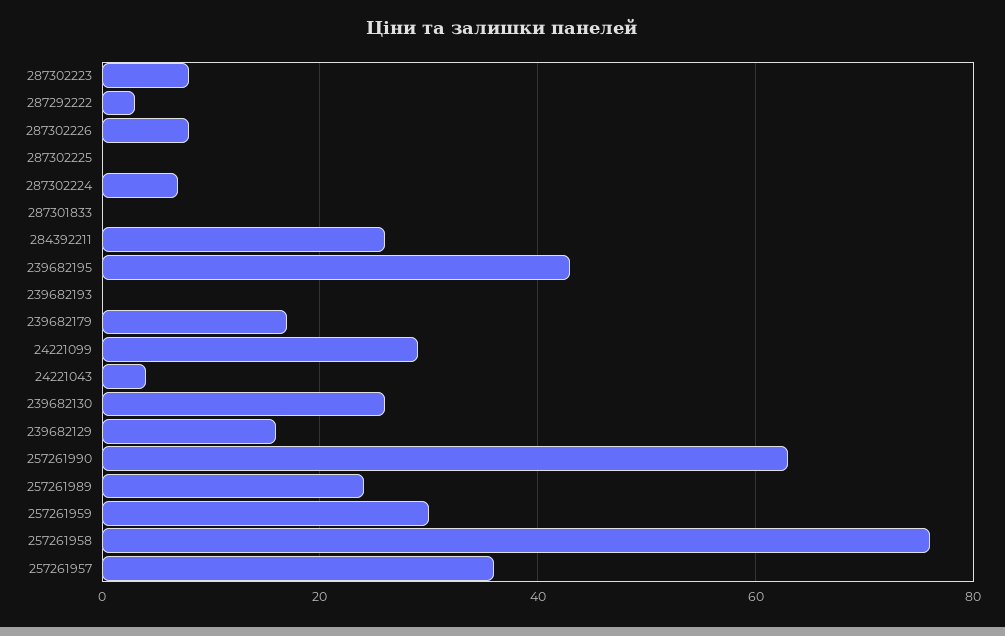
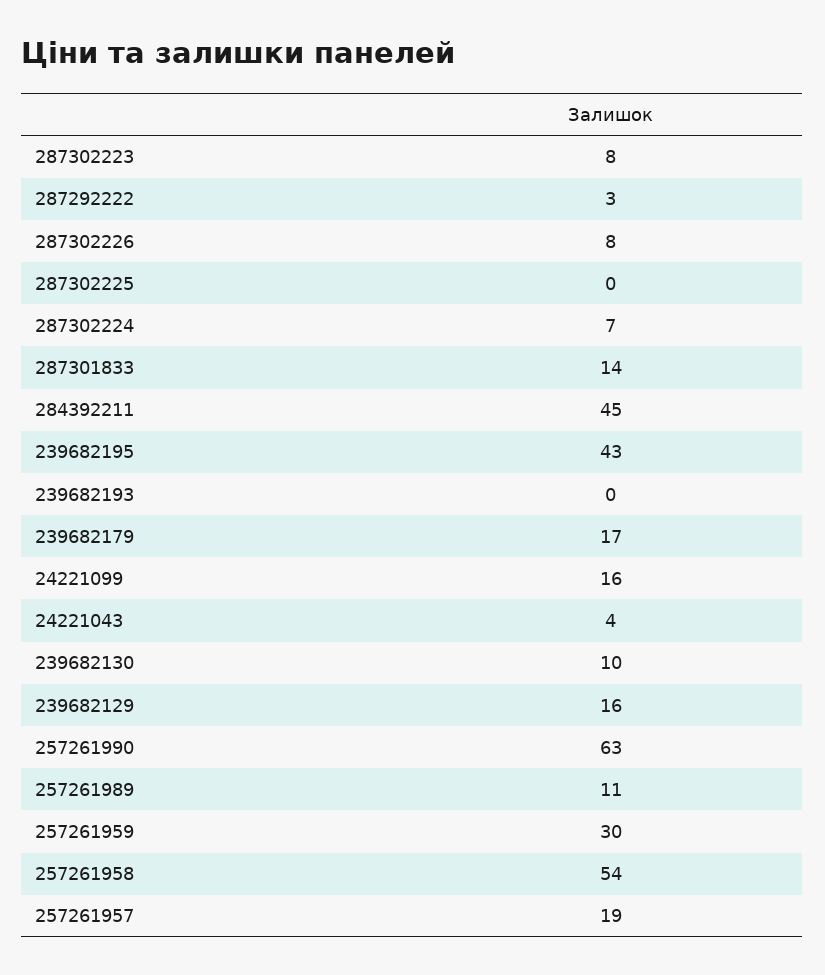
  {
    "287302223": 8,
    "287292222": 3,
    "287302226": 8,
    "287302225": 0,
    "287302224": 7,
-   "287301833": 0,
+   "287301833": 14,
-   "284392211": 25,
+   "284392211": 45,
    "239682195": 43,
    "239682193": 0,
    "239682179": 17,
-   "24221099": 30,
+   "24221099": 16,
    "24221043": 4,
-   "239682130": 25,
+   "239682130": 10,
    "239682129": 16,
    "257261990": 63,
-   "257261989": 25,
+   "257261989": 11,
    "257261959": 30,
-   "257261958": 75,
+   "257261958": 54,
-   "257261957": 35
+   "257261957": 19
  }

